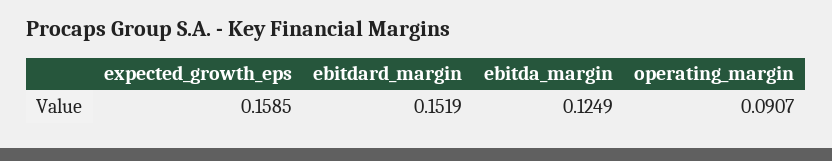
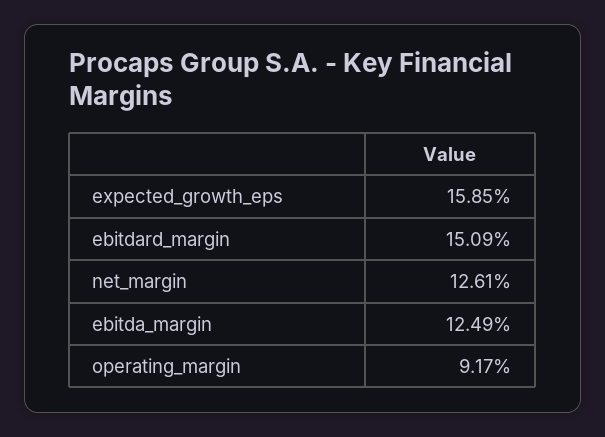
  {
    "expected_growth_eps": 0.1585,
-   "ebitdard_margin": 0.1519,
+   "ebitdard_margin": 0.1509,
    "ebitda_margin": 0.1249,
-   "operating_margin": 0.0907
+   "operating_margin": 0.0917,
+   "net_margin": 0.1261
  }

